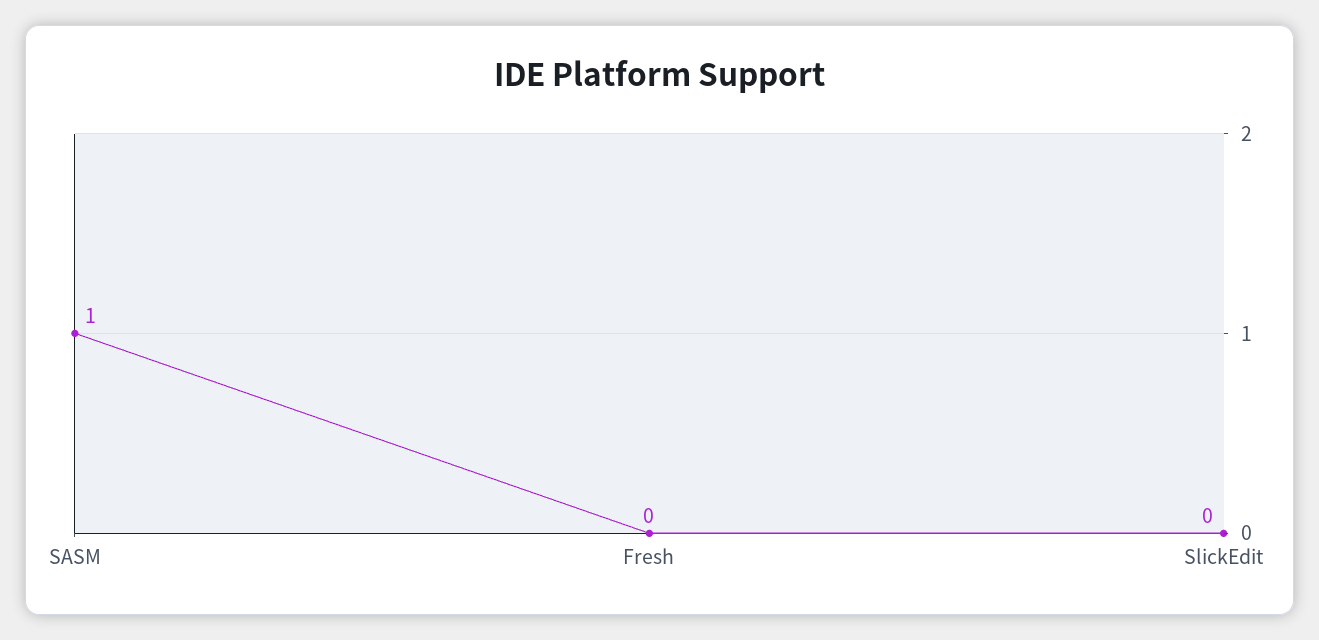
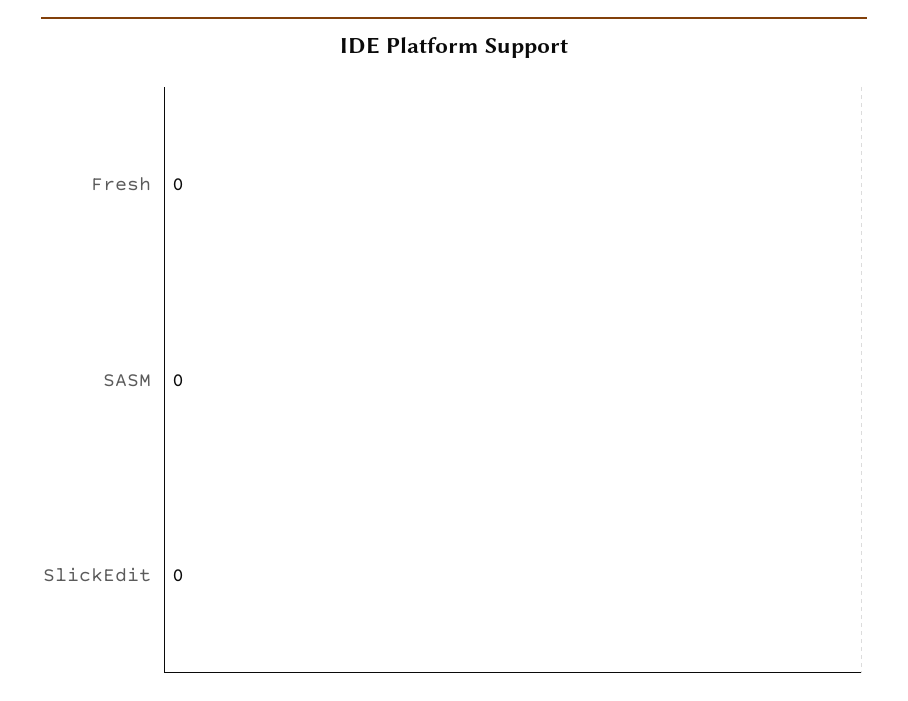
  {
-   "SASM": 1,
+   "SASM": 0,
    "Fresh": 0,
    "SlickEdit": 0
  }

